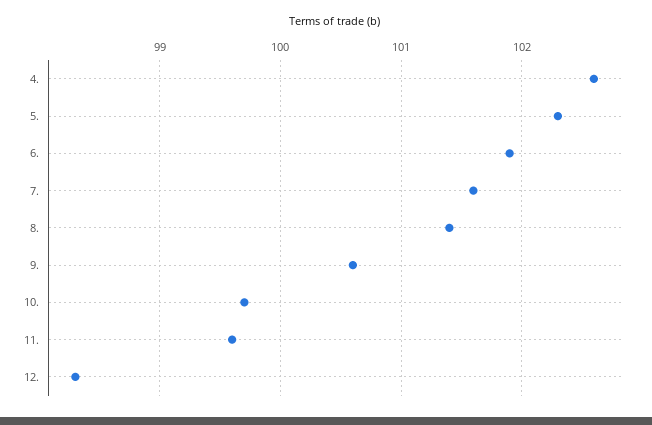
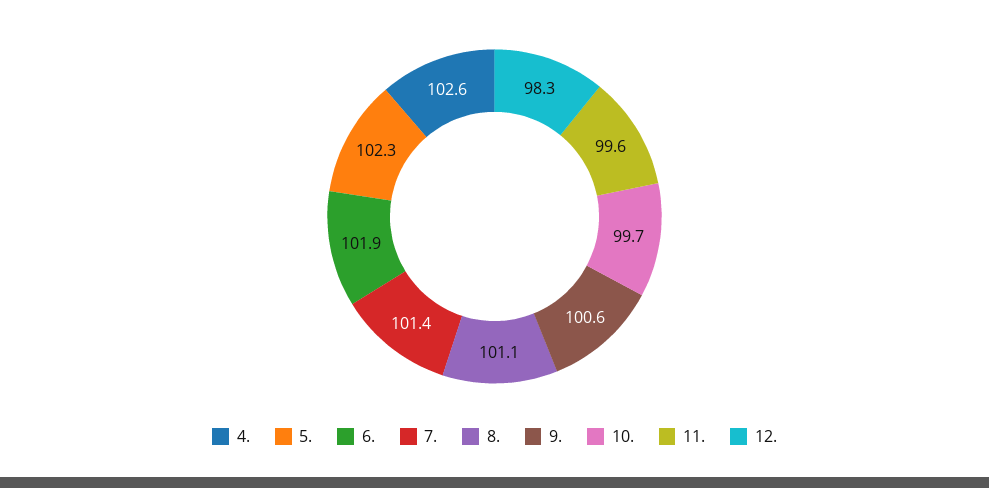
  {
    "4.": 102.6,
    "5.": 102.3,
    "6.": 101.9,
-   "7.": 101.6,
+   "7.": 101.4,
-   "8.": 101.4,
+   "8.": 101.1,
    "9.": 100.6,
    "10.": 99.7,
    "11.": 99.6,
    "12.": 98.3
  }

